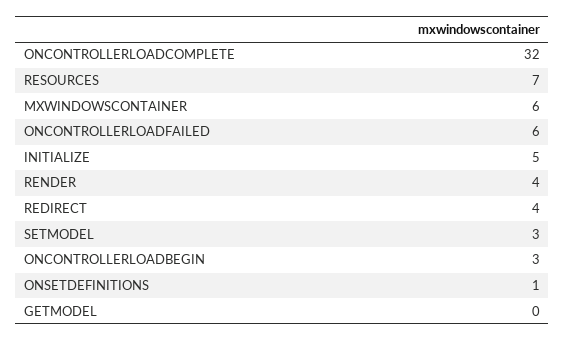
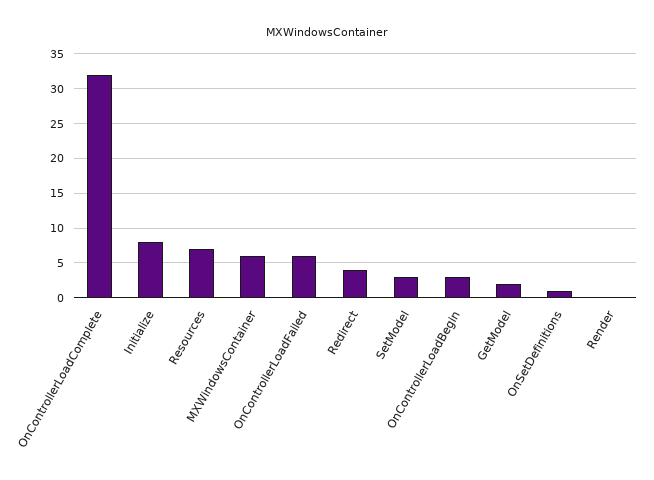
  {
    "ONCONTROLLERLOADCOMPLETE": 32,
    "RESOURCES": 7,
    "MXWINDOWSCONTAINER": 6,
    "ONCONTROLLERLOADFAILED": 6,
-   "INITIALIZE": 5,
+   "INITIALIZE": 8,
-   "RENDER": 4,
+   "RENDER": 0,
    "REDIRECT": 4,
    "SETMODEL": 3,
    "ONCONTROLLERLOADBEGIN": 3,
    "ONSETDEFINITIONS": 1,
-   "GETMODEL": 0
+   "GETMODEL": 2
  }

